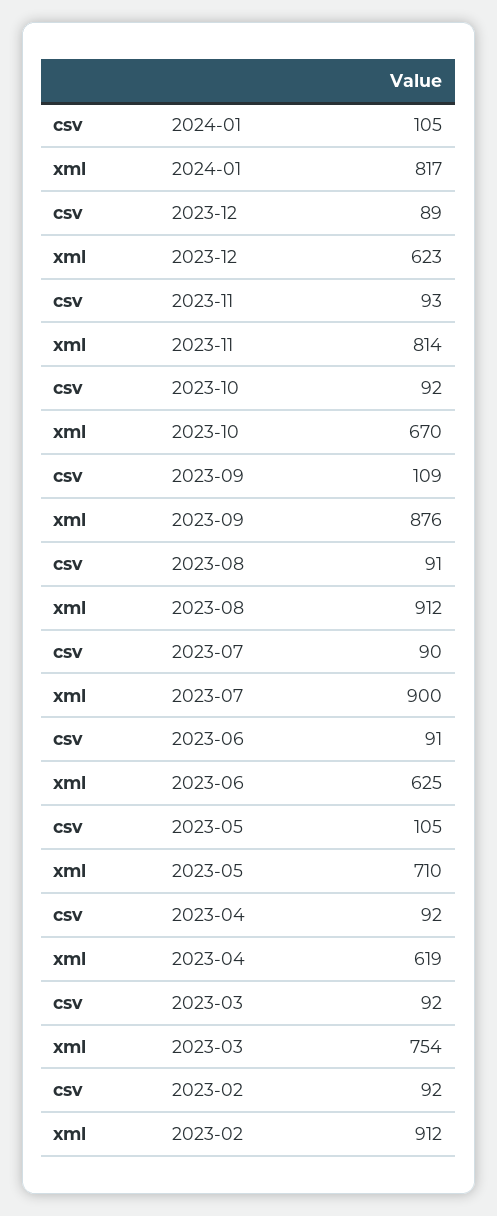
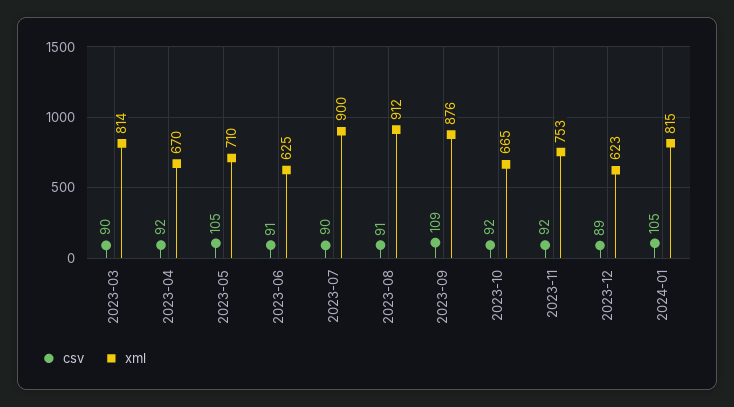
  {
    "csv": {
      "2024-01": 105,
      "2023-12": 89,
-     "2023-11": 93,
+     "2023-11": 92,
      "2023-10": 92,
      "2023-09": 109,
      "2023-08": 91,
      "2023-07": 90,
      "2023-06": 91,
      "2023-05": 105,
      "2023-04": 92,
-     "2023-03": 92,
+     "2023-03": 90
-     "2023-02": 92
    },
    "xml": {
-     "2024-01": 817,
+     "2024-01": 815,
      "2023-12": 623,
-     "2023-11": 814,
+     "2023-11": 753,
-     "2023-10": 670,
+     "2023-10": 665,
      "2023-09": 876,
      "2023-08": 912,
      "2023-07": 900,
      "2023-06": 625,
      "2023-05": 710,
-     "2023-04": 619,
+     "2023-04": 670,
-     "2023-03": 754,
+     "2023-03": 814
-     "2023-02": 912
    }
  }

